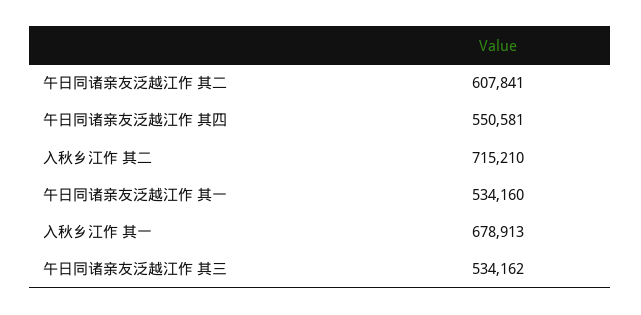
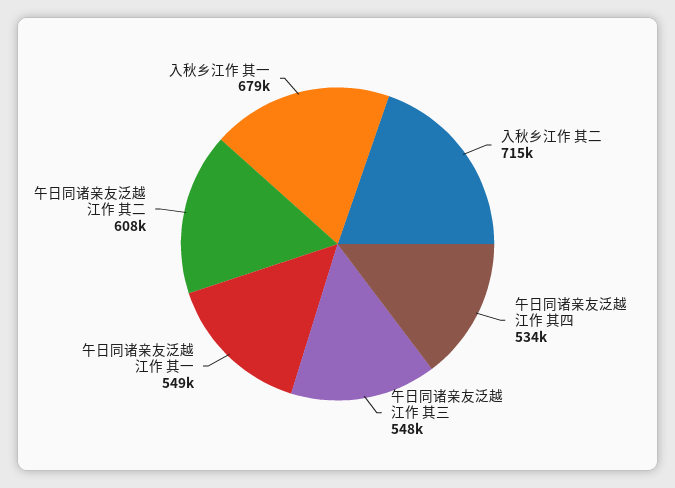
  {
    "午日同诸亲友泛越江作 其二": 607841,
-   "午日同诸亲友泛越江作 其四": 550581,
+   "午日同诸亲友泛越江作 其四": 534000,
    "入秋乡江作 其二": 715210,
-   "午日同诸亲友泛越江作 其一": 534160,
+   "午日同诸亲友泛越江作 其一": 549000,
    "入秋乡江作 其一": 678913,
-   "午日同诸亲友泛越江作 其三": 534162
+   "午日同诸亲友泛越江作 其三": 548000
  }

